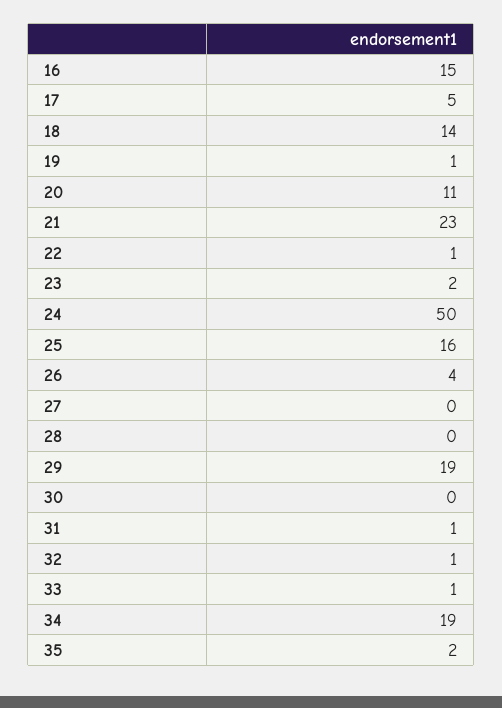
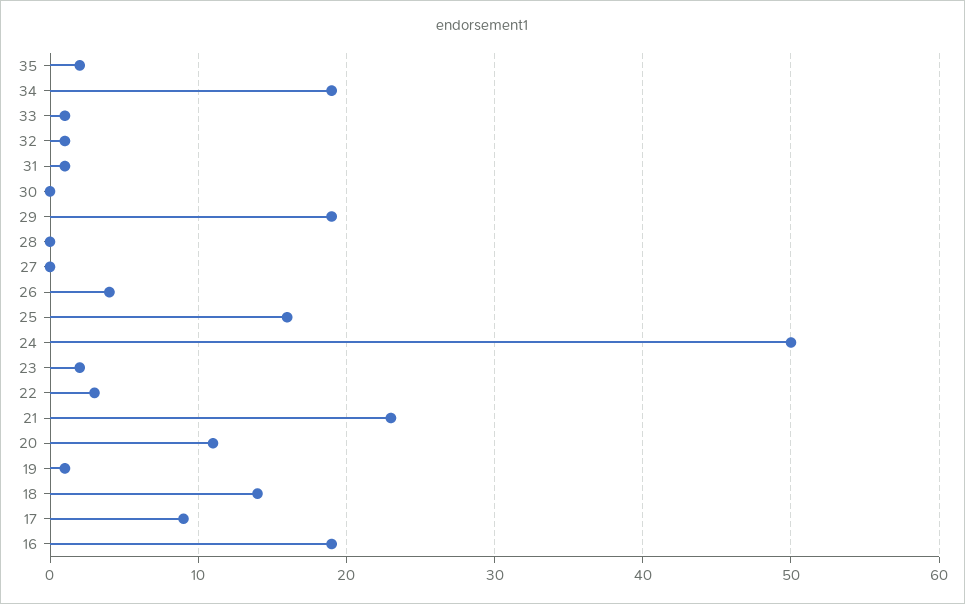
  {
-   "16": 15,
+   "16": 19,
-   "17": 5,
+   "17": 9,
    "18": 14,
    "19": 1,
    "20": 11,
    "21": 23,
-   "22": 1,
+   "22": 3,
    "23": 2,
    "24": 50,
    "25": 16,
    "26": 4,
    "27": 0,
    "28": 0,
    "29": 19,
    "30": 0,
    "31": 1,
    "32": 1,
    "33": 1,
    "34": 19,
    "35": 2
  }

